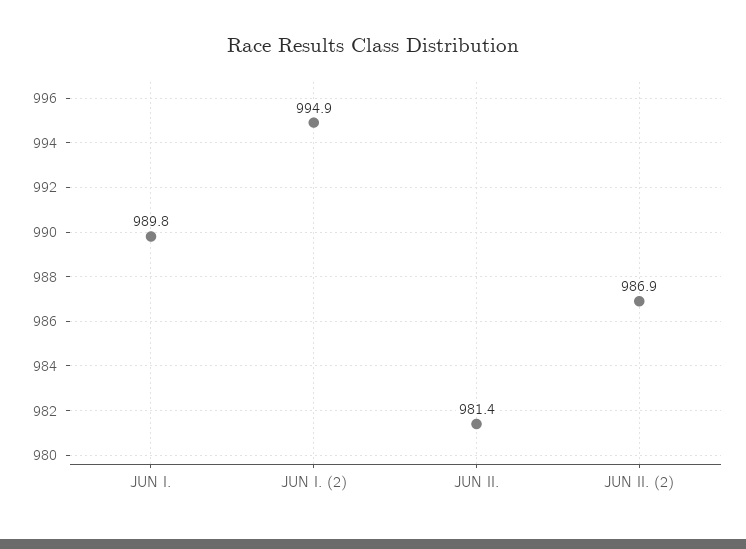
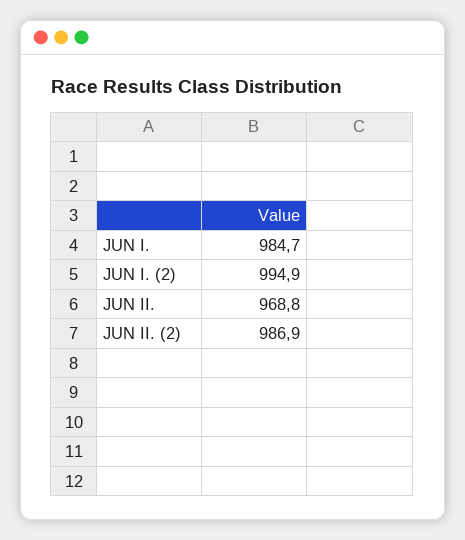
  {
-   "JUN I.": 989.8,
+   "JUN I.": 984.7,
    "JUN I. (2)": 994.9,
-   "JUN II.": 981.4,
+   "JUN II.": 968.8,
    "JUN II. (2)": 986.9
  }

